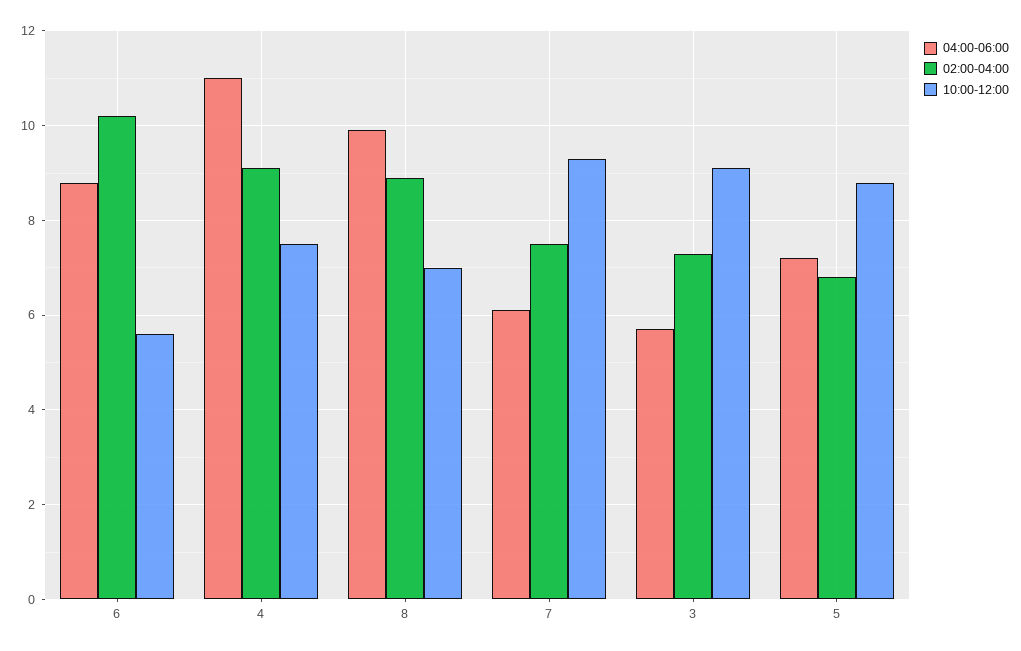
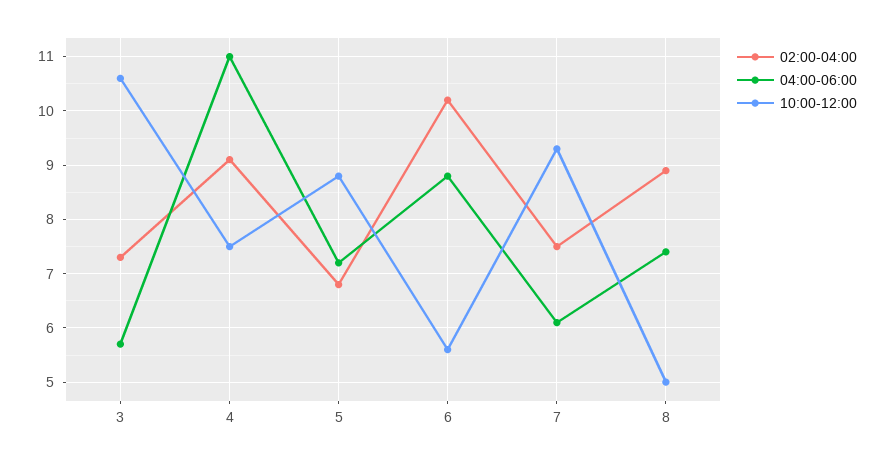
  {
    "04:00-06:00": {
      "6": 9,
      "4": 11,
-     "8": 10,
+     "8": 7.5,
      "7": 6,
      "3": 5.5,
      "5": 7
    },
    "02:00-04:00": {
      "6": 10,
      "4": 9,
      "8": 9,
      "7": 7.5,
      "3": 7.5,
      "5": 7
    },
    "10:00-12:00": {
      "6": 5.5,
      "4": 7.5,
-     "8": 7,
+     "8": 5,
      "7": 9.5,
-     "3": 9,
+     "3": 10.5,
      "5": 9
    }
  }

